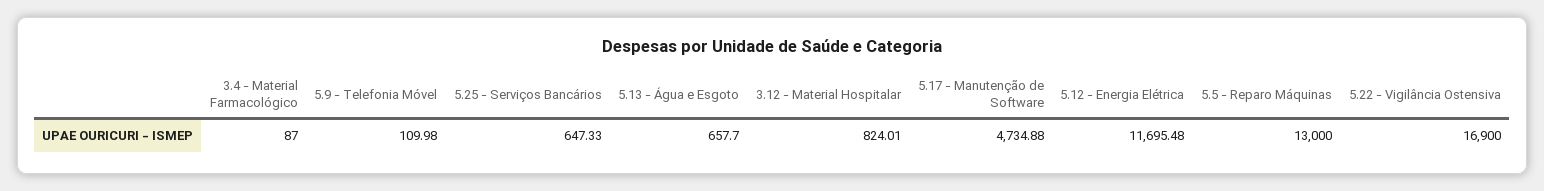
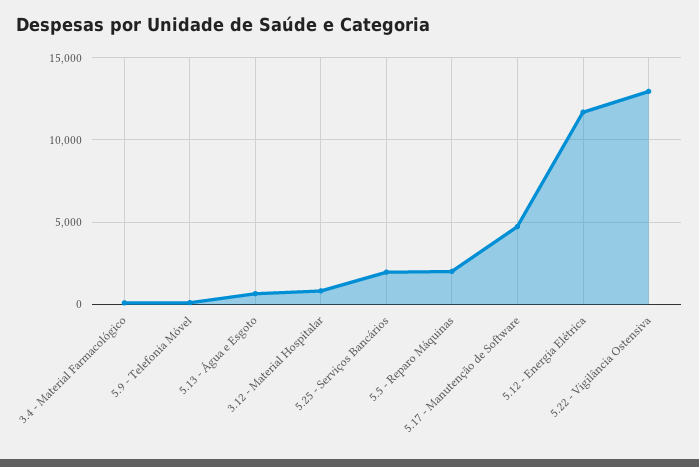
  {
    "3.4 - Material Farmacológico": 87,
    "5.9 - Telefonia Móvel": 109.98,
-   "5.25 - Serviços Bancários": 647.33,
+   "5.25 - Serviços Bancários": 2000,
    "5.13 - Água e Esgoto": 657.7,
    "3.12 - Material Hospitalar": 824.01,
    "5.17 - Manutenção de Software": 4734.88,
    "5.12 - Energia Elétrica": 11695.48,
-   "5.5 - Reparo Máquinas": 13000,
+   "5.5 - Reparo Máquinas": 2000,
-   "5.22 - Vigilância Ostensiva": 16900
+   "5.22 - Vigilância Ostensiva": 13000
  }

